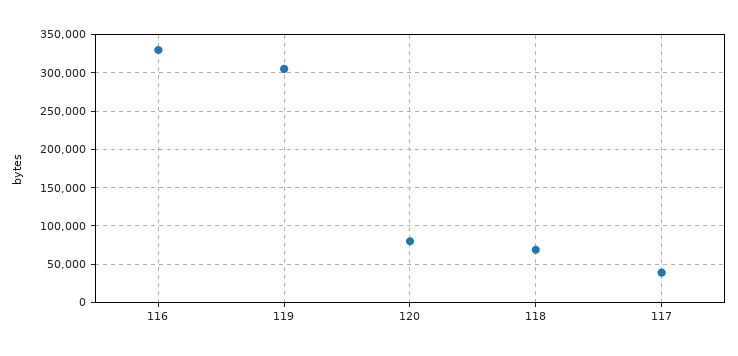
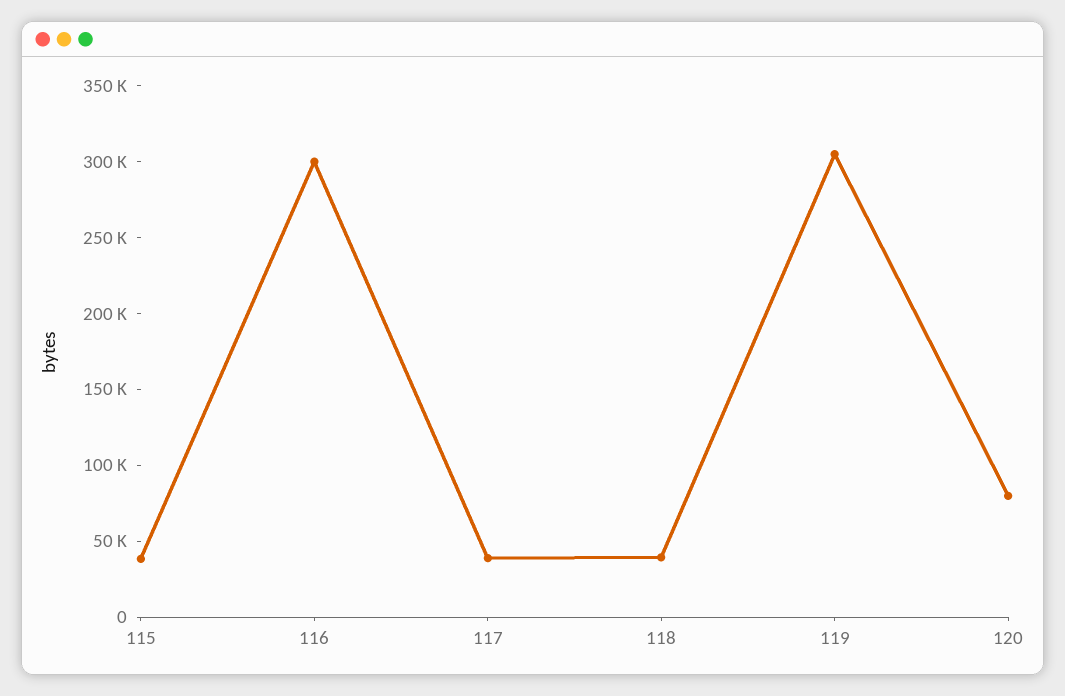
  {
-   "116": 330000,
+   "116": 300000,
    "119": 310000,
    "120": 80000,
-   "118": 70000,
+   "118": 40000,
-   "117": 40000
+   "117": 40000,
+   "115": 40000
  }

